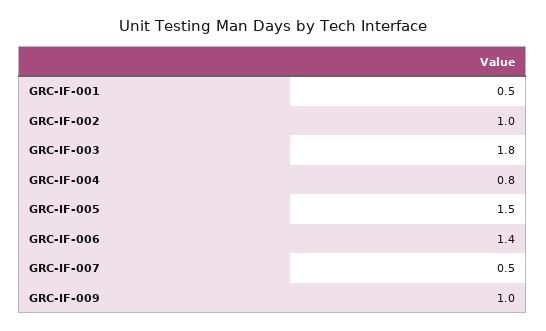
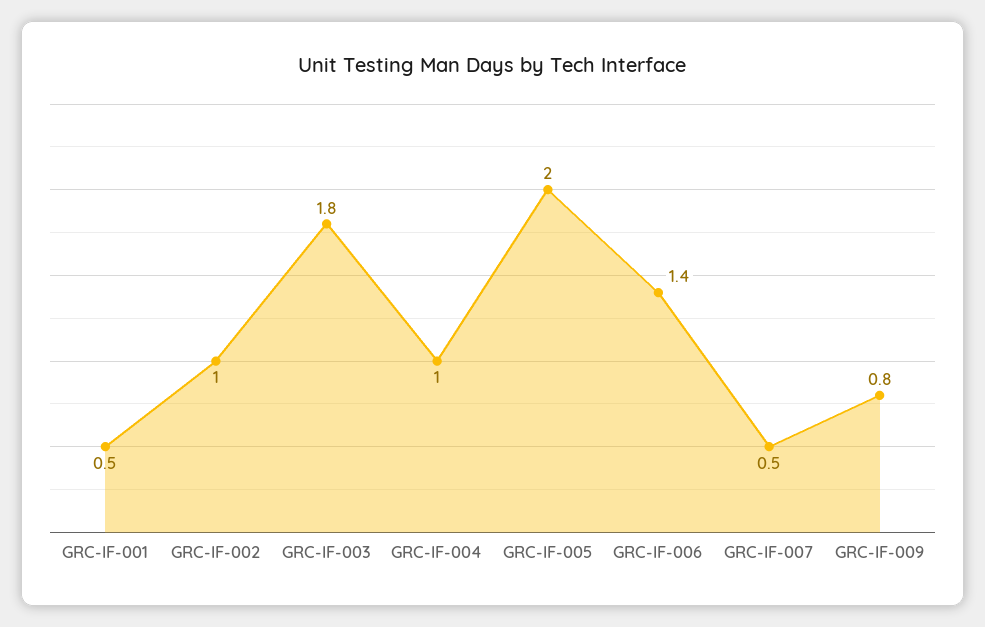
  {
    "GRC-IF-001": 0.5,
    "GRC-IF-002": 1,
    "GRC-IF-003": 1.8,
-   "GRC-IF-004": 0.8,
+   "GRC-IF-004": 1,
-   "GRC-IF-005": 1.5,
+   "GRC-IF-005": 2,
    "GRC-IF-006": 1.4,
    "GRC-IF-007": 0.5,
-   "GRC-IF-009": 1
+   "GRC-IF-009": 0.8
  }

